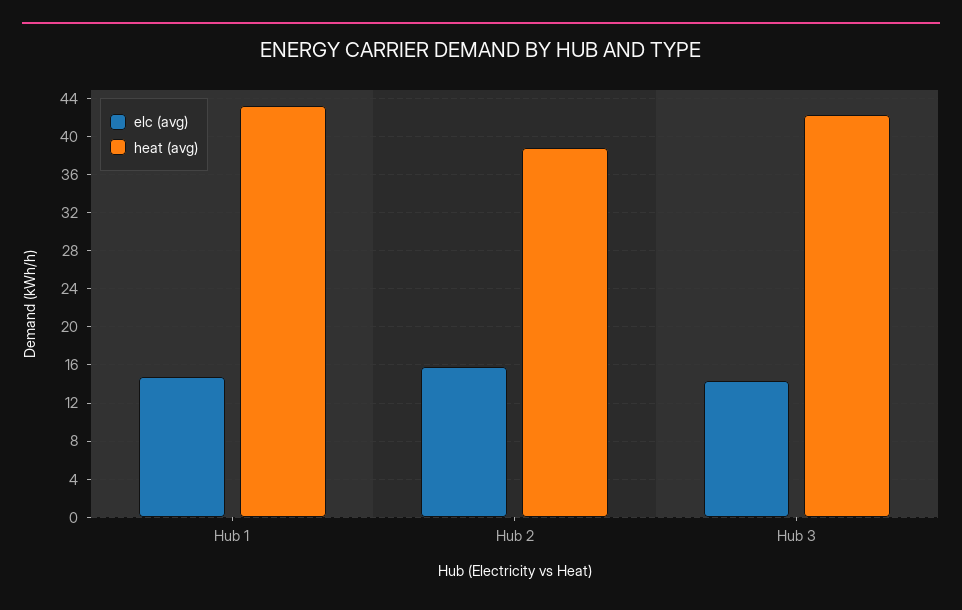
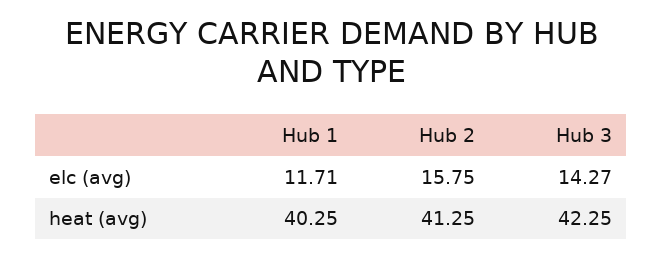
  {
    "elc (avg)": {
-     "Hub 1": 15,
+     "Hub 1": 11.71,
      "Hub 2": 15.75,
      "Hub 3": 14.27
    },
    "heat (avg)": {
-     "Hub 1": 43,
+     "Hub 1": 40.25,
-     "Hub 2": 39,
+     "Hub 2": 41.25,
      "Hub 3": 42.25
    }
  }

